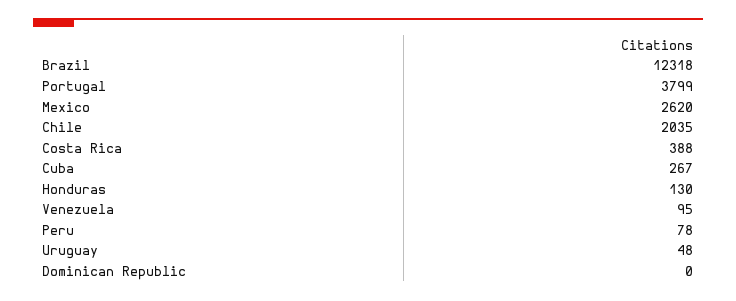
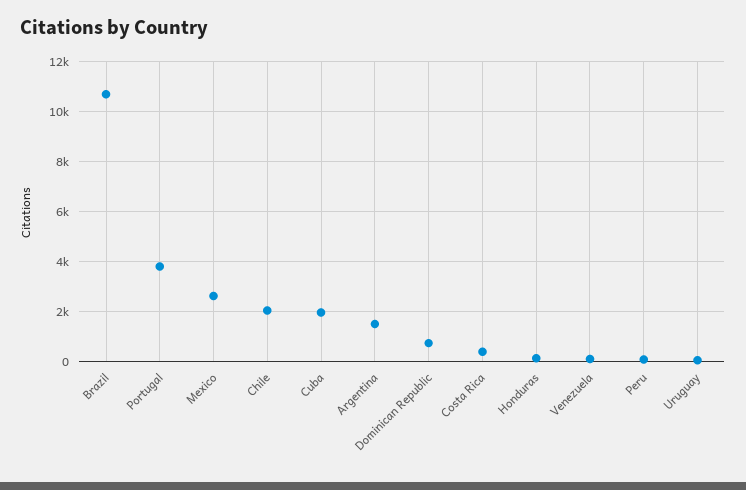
  {
-   "Brazil": 12318,
+   "Brazil": 10750,
    "Portugal": 3799,
    "Mexico": 2620,
    "Chile": 2035,
    "Costa Rica": 388,
-   "Cuba": 267,
+   "Cuba": 2000,
    "Honduras": 130,
    "Venezuela": 95,
    "Peru": 78,
    "Uruguay": 48,
-   "Dominican Republic": 0
+   "Dominican Republic": 750,
+   "Argentina": 1500
  }

